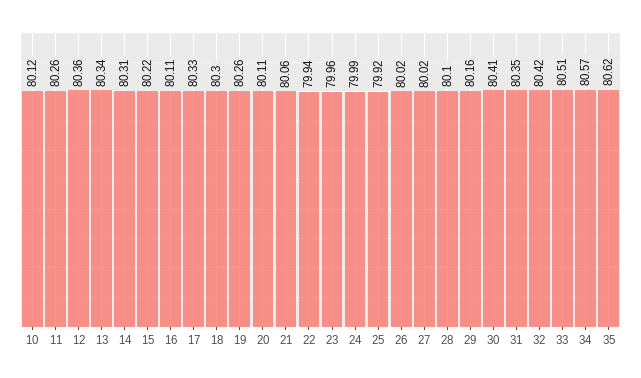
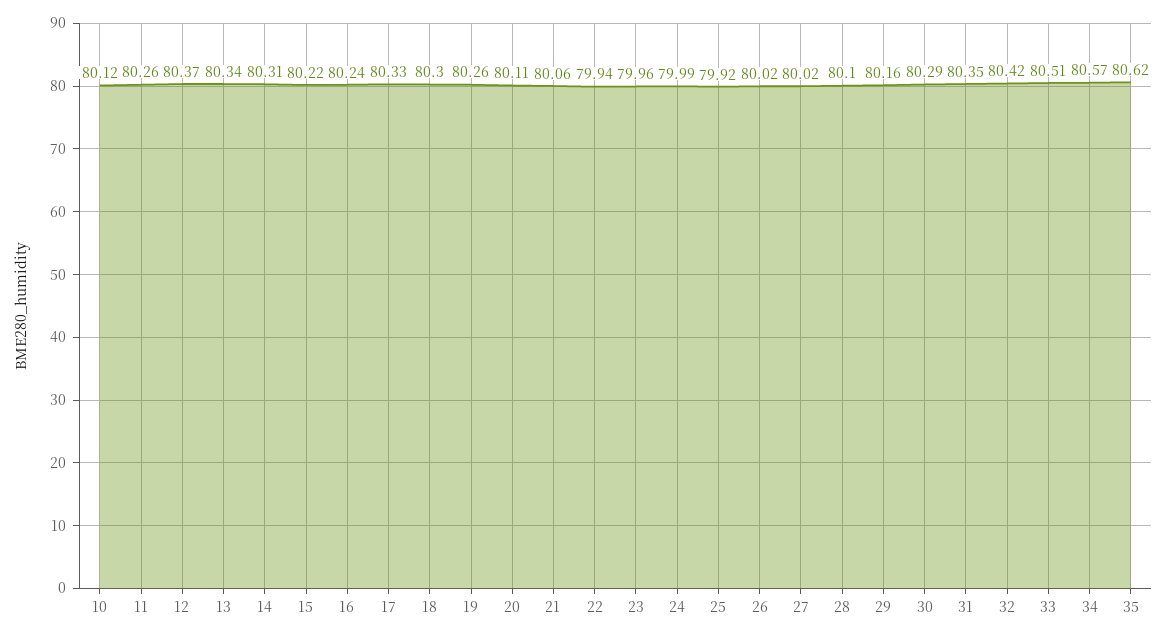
  {
    "10": 80.12,
    "11": 80.26,
-   "12": 80.36,
+   "12": 80.37,
    "13": 80.34,
    "14": 80.31,
    "15": 80.22,
-   "16": 80.11,
+   "16": 80.24,
    "17": 80.33,
    "18": 80.3,
    "19": 80.26,
    "20": 80.11,
    "21": 80.06,
    "22": 79.94,
    "23": 79.96,
    "24": 79.99,
    "25": 79.92,
    "26": 80.02,
    "27": 80.02,
    "28": 80.1,
    "29": 80.16,
-   "30": 80.41,
+   "30": 80.29,
    "31": 80.35,
    "32": 80.42,
    "33": 80.51,
    "34": 80.57,
    "35": 80.62
  }

